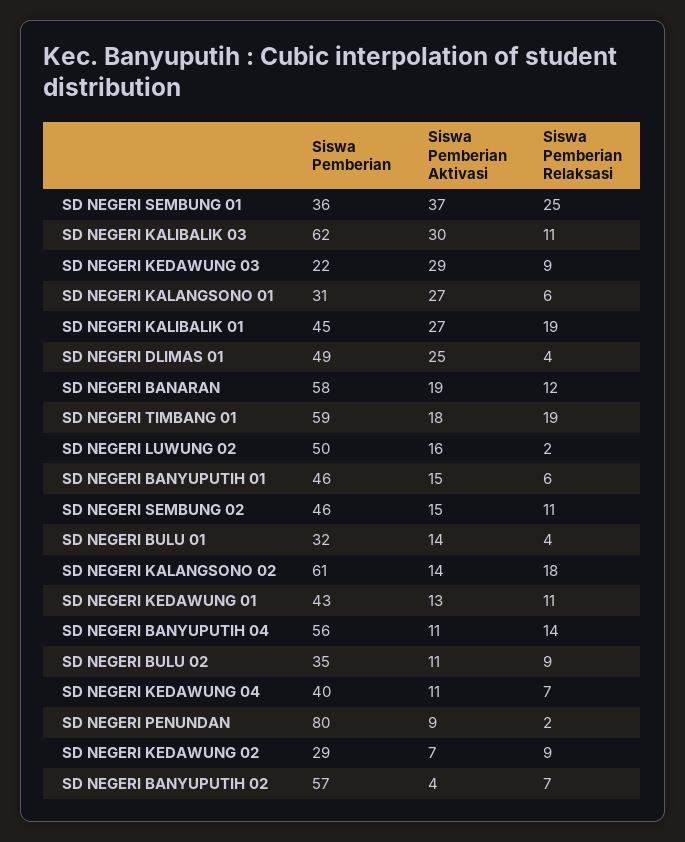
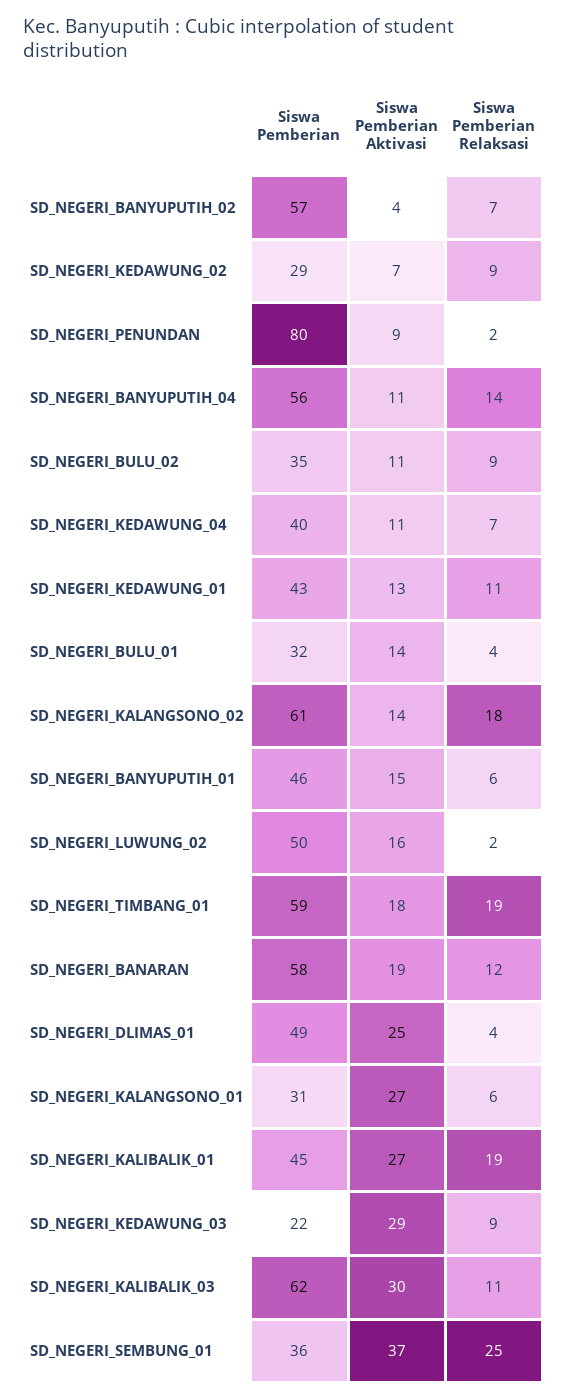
  {
    "Siswa Pemberian": {
      "SD NEGERI SEMBUNG 01": 36,
      "SD NEGERI KALIBALIK 03": 62,
      "SD NEGERI KEDAWUNG 03": 22,
      "SD NEGERI KALANGSONO 01": 31,
      "SD NEGERI KALIBALIK 01": 45,
      "SD NEGERI DLIMAS 01": 49,
      "SD NEGERI BANARAN": 58,
      "SD NEGERI TIMBANG 01": 59,
      "SD NEGERI LUWUNG 02": 50,
      "SD NEGERI BANYUPUTIH 01": 46,
-     "SD NEGERI SEMBUNG 02": 46,
      "SD NEGERI BULU 01": 32,
      "SD NEGERI KALANGSONO 02": 61,
      "SD NEGERI KEDAWUNG 01": 43,
      "SD NEGERI BANYUPUTIH 04": 56,
      "SD NEGERI BULU 02": 35,
      "SD NEGERI KEDAWUNG 04": 40,
      "SD NEGERI PENUNDAN": 80,
      "SD NEGERI KEDAWUNG 02": 29,
      "SD NEGERI BANYUPUTIH 02": 57
    },
    "Siswa Pemberian Aktivasi": {
      "SD NEGERI SEMBUNG 01": 37,
      "SD NEGERI KALIBALIK 03": 30,
      "SD NEGERI KEDAWUNG 03": 29,
      "SD NEGERI KALANGSONO 01": 27,
      "SD NEGERI KALIBALIK 01": 27,
      "SD NEGERI DLIMAS 01": 25,
      "SD NEGERI BANARAN": 19,
      "SD NEGERI TIMBANG 01": 18,
      "SD NEGERI LUWUNG 02": 16,
      "SD NEGERI BANYUPUTIH 01": 15,
-     "SD NEGERI SEMBUNG 02": 15,
      "SD NEGERI BULU 01": 14,
      "SD NEGERI KALANGSONO 02": 14,
      "SD NEGERI KEDAWUNG 01": 13,
      "SD NEGERI BANYUPUTIH 04": 11,
      "SD NEGERI BULU 02": 11,
      "SD NEGERI KEDAWUNG 04": 11,
      "SD NEGERI PENUNDAN": 9,
      "SD NEGERI KEDAWUNG 02": 7,
      "SD NEGERI BANYUPUTIH 02": 4
    },
    "Siswa Pemberian Relaksasi": {
      "SD NEGERI SEMBUNG 01": 25,
      "SD NEGERI KALIBALIK 03": 11,
      "SD NEGERI KEDAWUNG 03": 9,
      "SD NEGERI KALANGSONO 01": 6,
      "SD NEGERI KALIBALIK 01": 19,
      "SD NEGERI DLIMAS 01": 4,
      "SD NEGERI BANARAN": 12,
      "SD NEGERI TIMBANG 01": 19,
      "SD NEGERI LUWUNG 02": 2,
      "SD NEGERI BANYUPUTIH 01": 6,
-     "SD NEGERI SEMBUNG 02": 11,
      "SD NEGERI BULU 01": 4,
      "SD NEGERI KALANGSONO 02": 18,
      "SD NEGERI KEDAWUNG 01": 11,
      "SD NEGERI BANYUPUTIH 04": 14,
      "SD NEGERI BULU 02": 9,
      "SD NEGERI KEDAWUNG 04": 7,
      "SD NEGERI PENUNDAN": 2,
      "SD NEGERI KEDAWUNG 02": 9,
      "SD NEGERI BANYUPUTIH 02": 7
    }
  }

